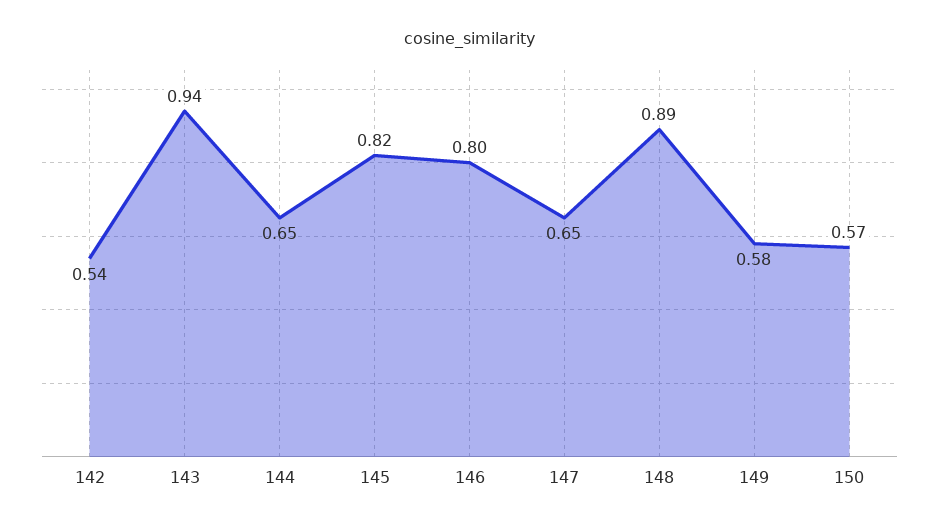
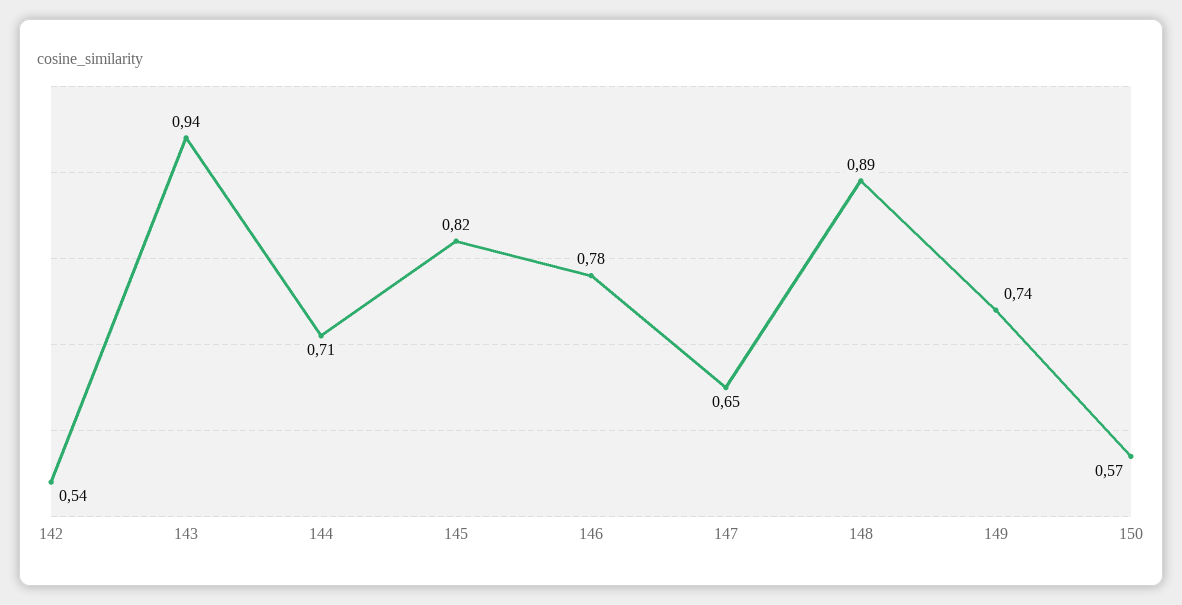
  {
    "142": 0.54,
    "143": 0.94,
-   "144": 0.65,
+   "144": 0.71,
    "145": 0.82,
-   "146": 0.8,
+   "146": 0.78,
    "147": 0.65,
    "148": 0.89,
-   "149": 0.58,
+   "149": 0.74,
    "150": 0.57
  }

